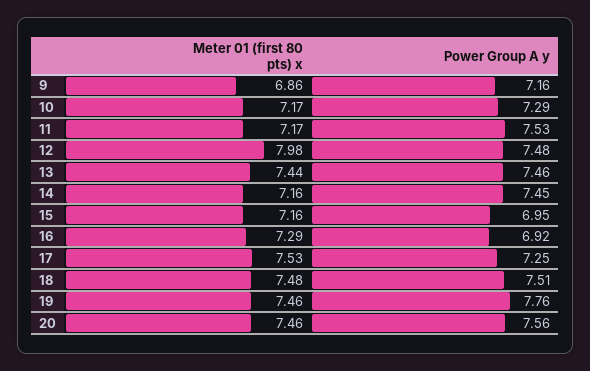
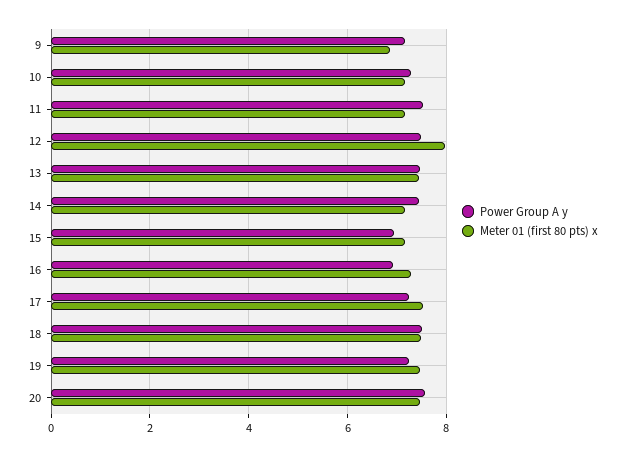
  {
    "Meter 01 (first 80 pts) x": {
      "9": 6.86,
      "10": 7.17,
      "11": 7.17,
      "12": 7.98,
      "13": 7.44,
      "14": 7.16,
      "15": 7.16,
      "16": 7.29,
      "17": 7.53,
      "18": 7.48,
      "19": 7.46,
      "20": 7.46
    },
    "Power Group A y": {
      "9": 7.16,
      "10": 7.29,
      "11": 7.53,
      "12": 7.48,
      "13": 7.46,
      "14": 7.45,
      "15": 6.95,
      "16": 6.92,
      "17": 7.25,
      "18": 7.51,
-     "19": 7.76,
+     "19": 7.2,
      "20": 7.56
    }
  }

